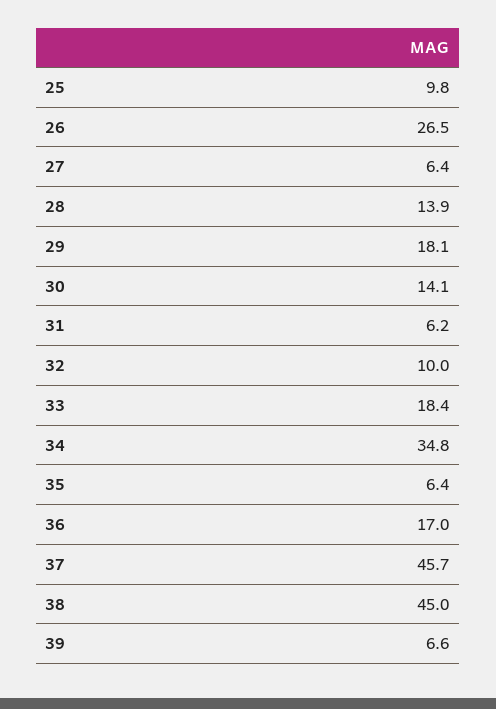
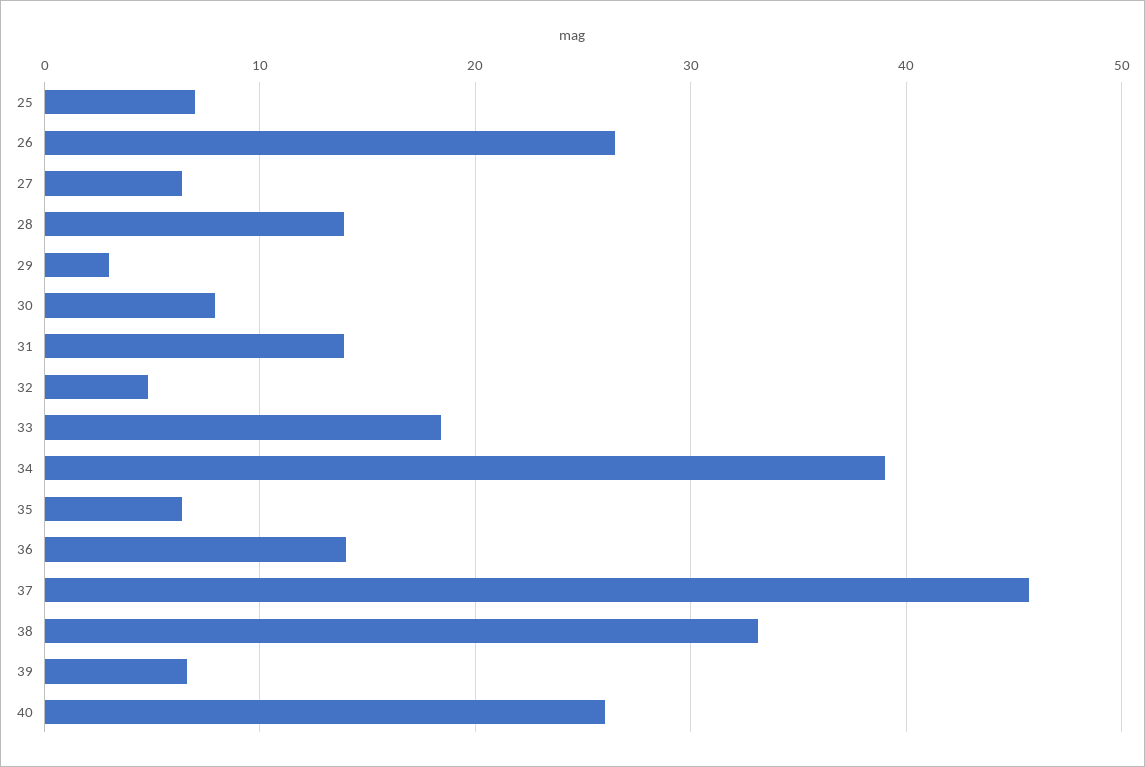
  {
-   "25": 9.8,
+   "25": 7,
    "26": 26.5,
    "27": 6.4,
    "28": 13.9,
-   "29": 18.1,
+   "29": 3,
-   "30": 14.1,
+   "30": 8,
-   "31": 6.2,
+   "31": 14,
-   "32": 10,
+   "32": 5,
    "33": 18.4,
-   "34": 34.8,
+   "34": 39,
    "35": 6.4,
-   "36": 17,
+   "36": 14,
    "37": 45.7,
-   "38": 45,
+   "38": 33,
-   "39": 6.6
+   "39": 6.6,
+   "40": 26
  }

